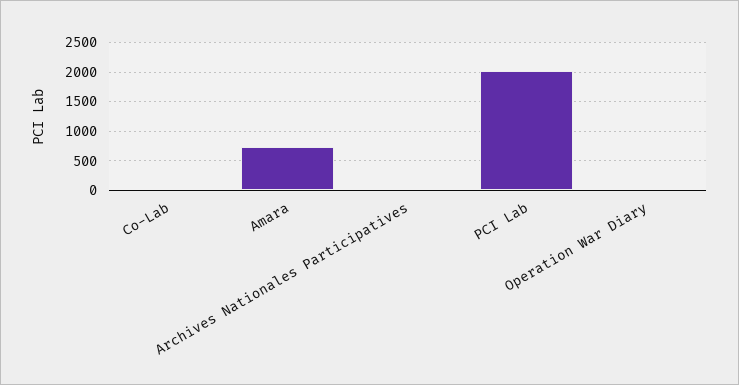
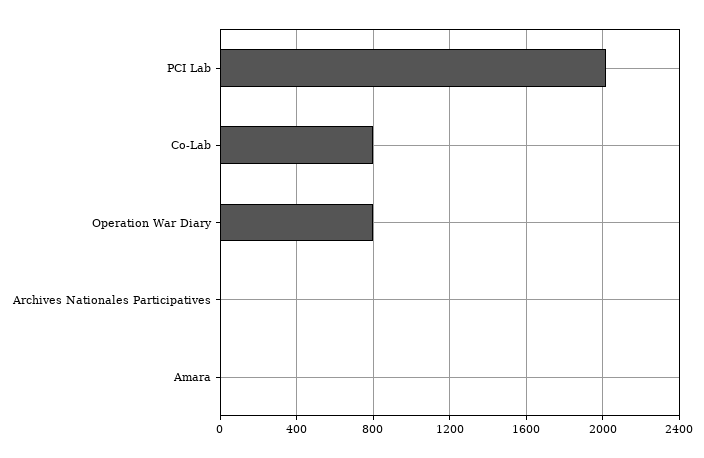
  {
-   "Co-Lab": 0,
+   "Co-Lab": 800,
-   "Amara": 750,
+   "Amara": 0,
    "Archives Nationales Participatives": 0,
    "PCI Lab": 2000,
-   "Operation War Diary": 0
+   "Operation War Diary": 800
  }

